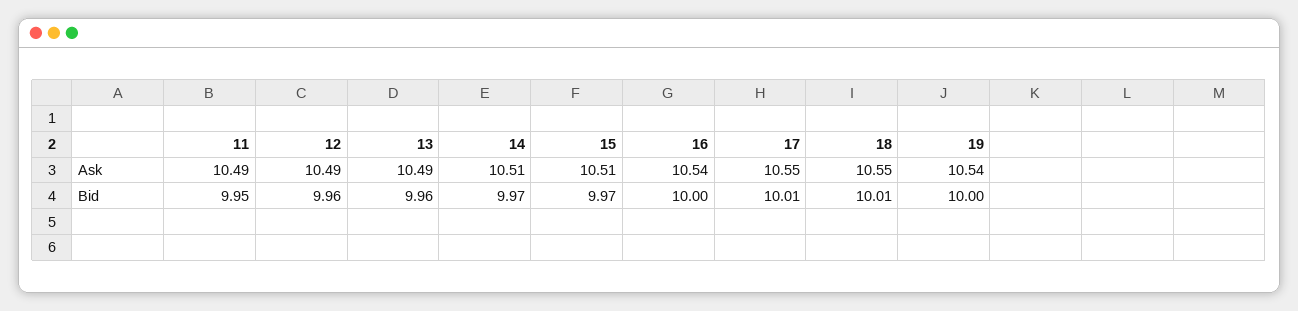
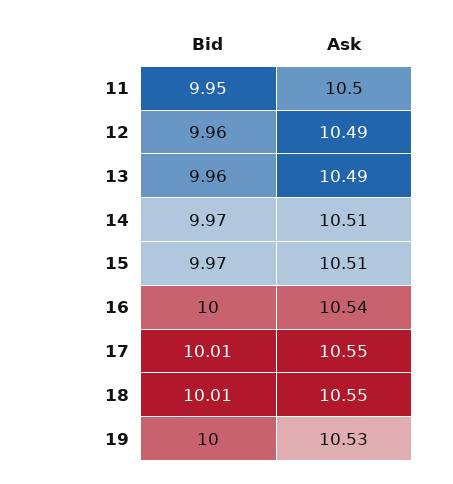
  {
    "11": {
-     "Ask": 10.49,
+     "Ask": 10.5,
      "Bid": 9.95
    },
    "12": {
      "Ask": 10.49,
      "Bid": 9.96
    },
    "13": {
      "Ask": 10.49,
      "Bid": 9.96
    },
    "14": {
      "Ask": 10.51,
      "Bid": 9.97
    },
    "15": {
      "Ask": 10.51,
      "Bid": 9.97
    },
    "16": {
      "Ask": 10.54,
      "Bid": 10
    },
    "17": {
      "Ask": 10.55,
      "Bid": 10.01
    },
    "18": {
      "Ask": 10.55,
      "Bid": 10.01
    },
    "19": {
-     "Ask": 10.54,
+     "Ask": 10.53,
      "Bid": 10
    }
  }

